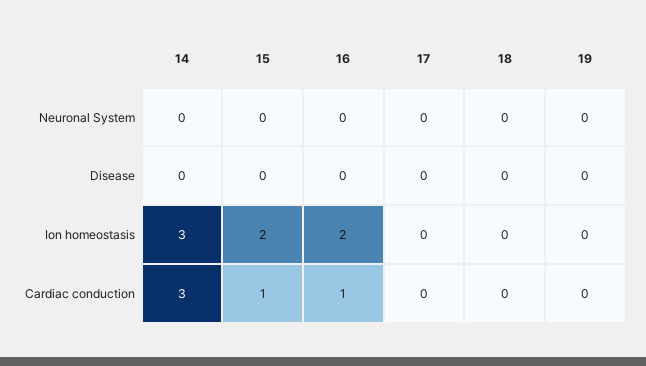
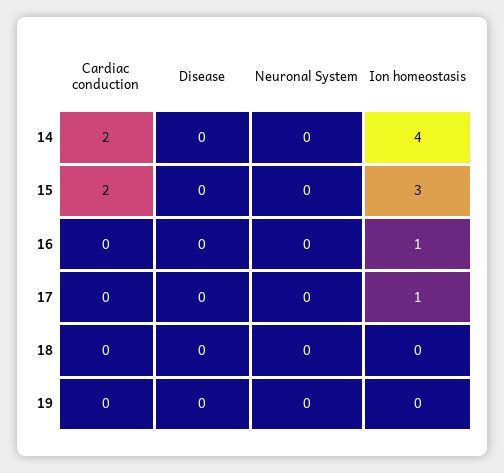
  {
    "14": {
      "Neuronal System": 0,
      "Disease": 0,
-     "Ion homeostasis": 3,
+     "Ion homeostasis": 4,
-     "Cardiac conduction": 3
+     "Cardiac conduction": 2
    },
    "15": {
      "Neuronal System": 0,
      "Disease": 0,
-     "Ion homeostasis": 2,
+     "Ion homeostasis": 3,
-     "Cardiac conduction": 1
+     "Cardiac conduction": 2
    },
    "16": {
      "Neuronal System": 0,
      "Disease": 0,
-     "Ion homeostasis": 2,
+     "Ion homeostasis": 1,
-     "Cardiac conduction": 1
+     "Cardiac conduction": 0
    },
    "17": {
      "Neuronal System": 0,
      "Disease": 0,
-     "Ion homeostasis": 0,
+     "Ion homeostasis": 1,
      "Cardiac conduction": 0
    },
    "18": {
      "Neuronal System": 0,
      "Disease": 0,
      "Ion homeostasis": 0,
      "Cardiac conduction": 0
    },
    "19": {
      "Neuronal System": 0,
      "Disease": 0,
      "Ion homeostasis": 0,
      "Cardiac conduction": 0
    }
  }

